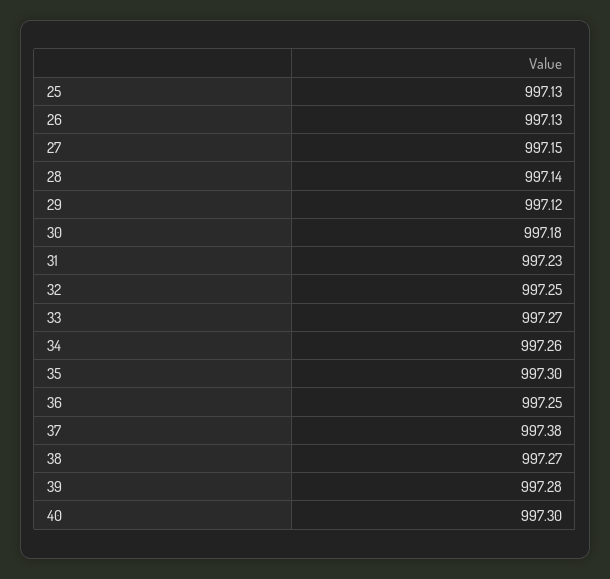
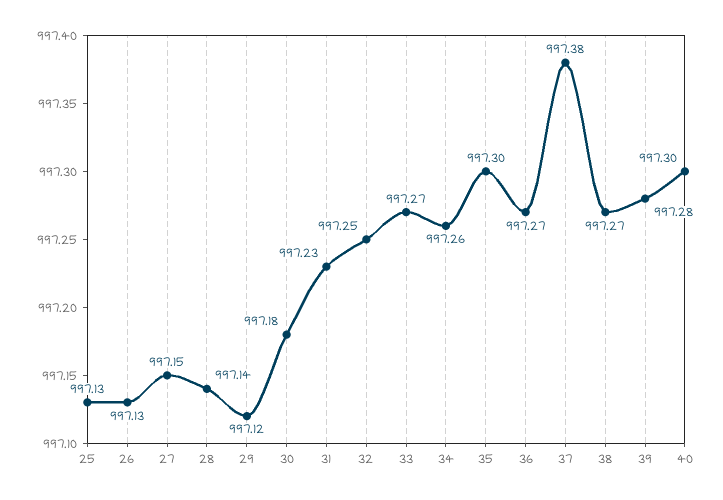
  {
    "25": 997.13,
    "26": 997.13,
    "27": 997.15,
    "28": 997.14,
    "29": 997.12,
    "30": 997.18,
    "31": 997.23,
    "32": 997.25,
    "33": 997.27,
    "34": 997.26,
    "35": 997.3,
-   "36": 997.25,
+   "36": 997.27,
    "37": 997.38,
    "38": 997.27,
    "39": 997.28,
    "40": 997.3
  }

